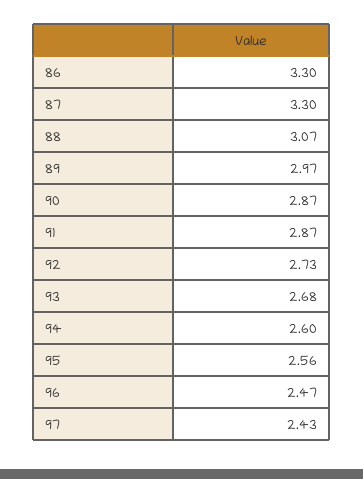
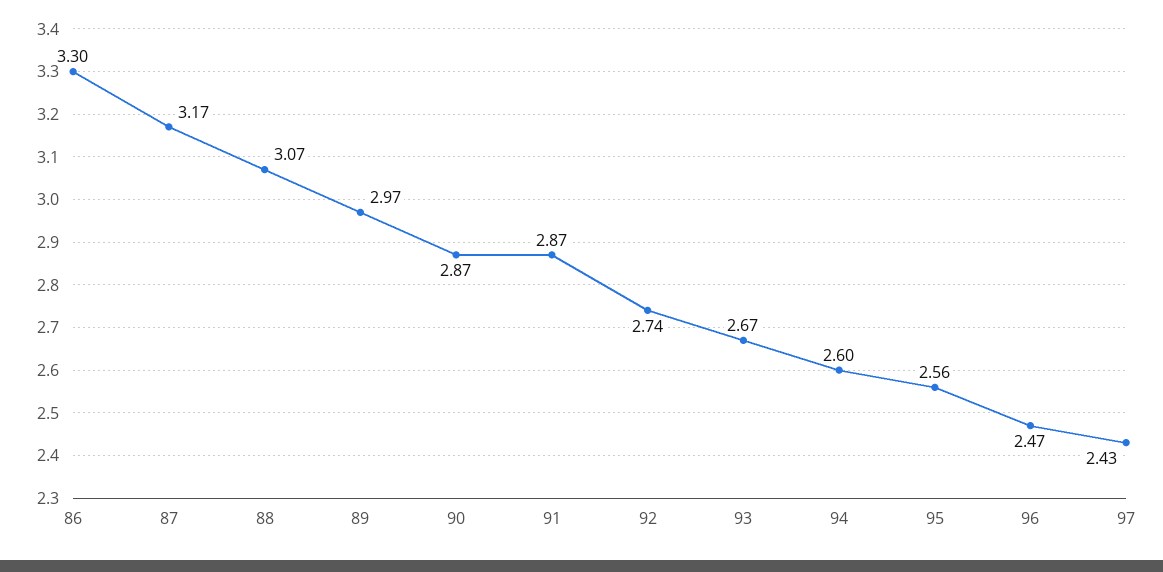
  {
    "86": 3.3,
-   "87": 3.3,
+   "87": 3.17,
    "88": 3.07,
    "89": 2.97,
    "90": 2.87,
    "91": 2.87,
-   "92": 2.73,
+   "92": 2.74,
-   "93": 2.68,
+   "93": 2.67,
    "94": 2.6,
    "95": 2.56,
    "96": 2.47,
    "97": 2.43
  }

